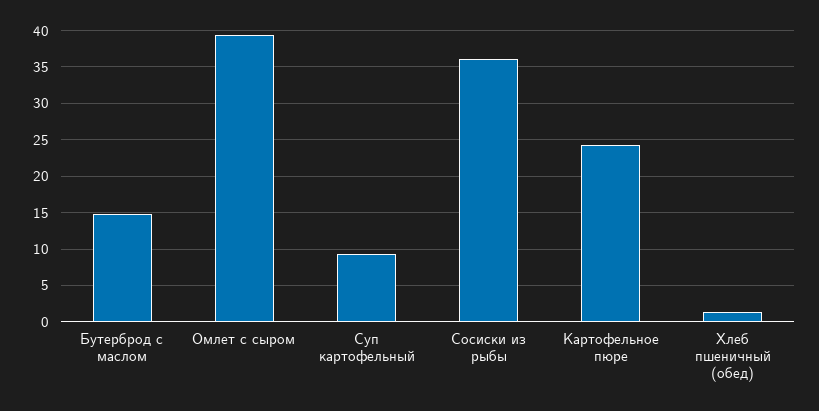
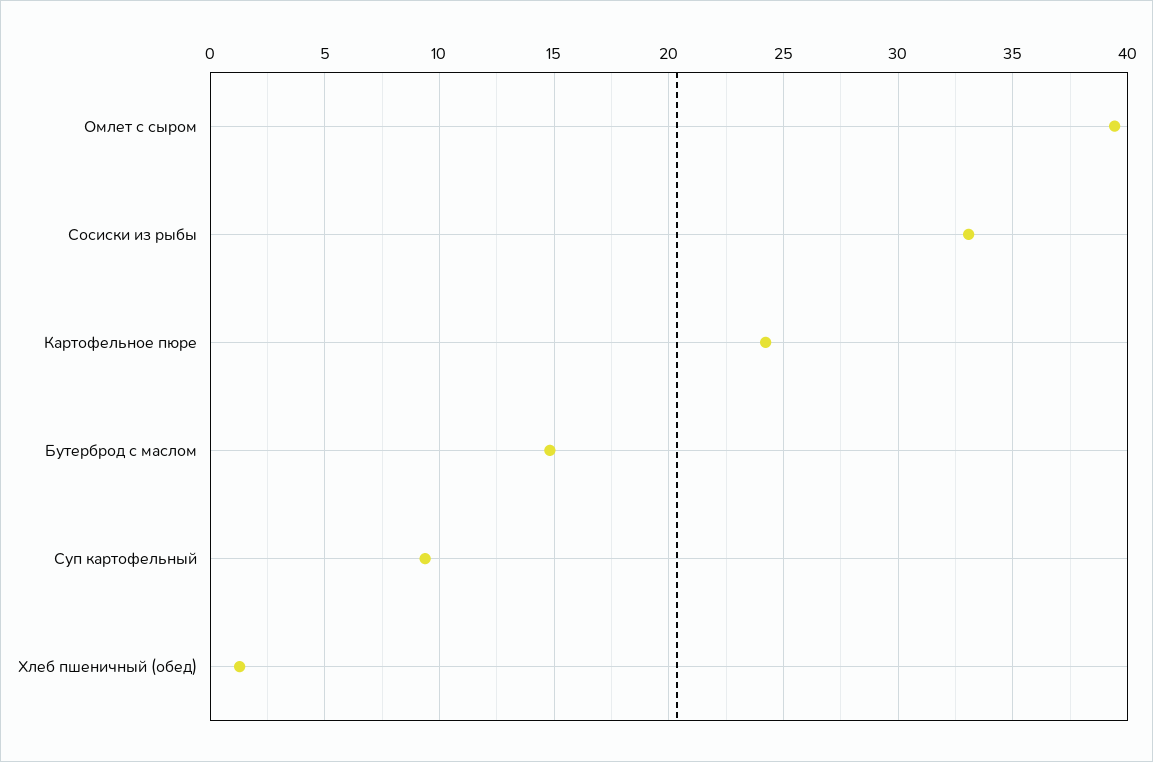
  {
    "Бутерброд с маслом": 15,
    "Омлет с сыром": 39.5,
    "Суп картофельный": 9.5,
-   "Сосиски из рыбы": 36,
+   "Сосиски из рыбы": 33,
    "Картофельное пюре": 24,
    "Хлеб пшеничный (обед)": 1.5
  }

